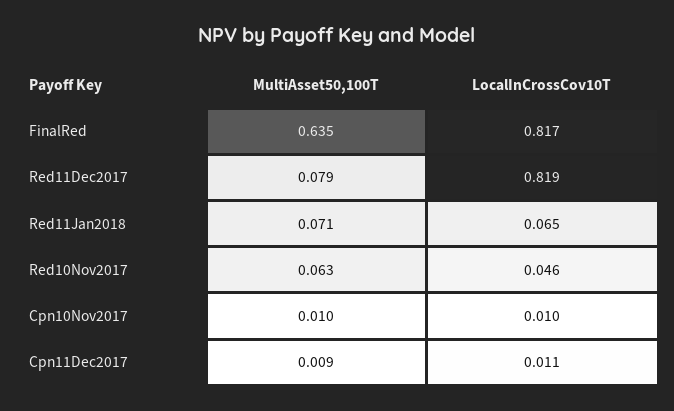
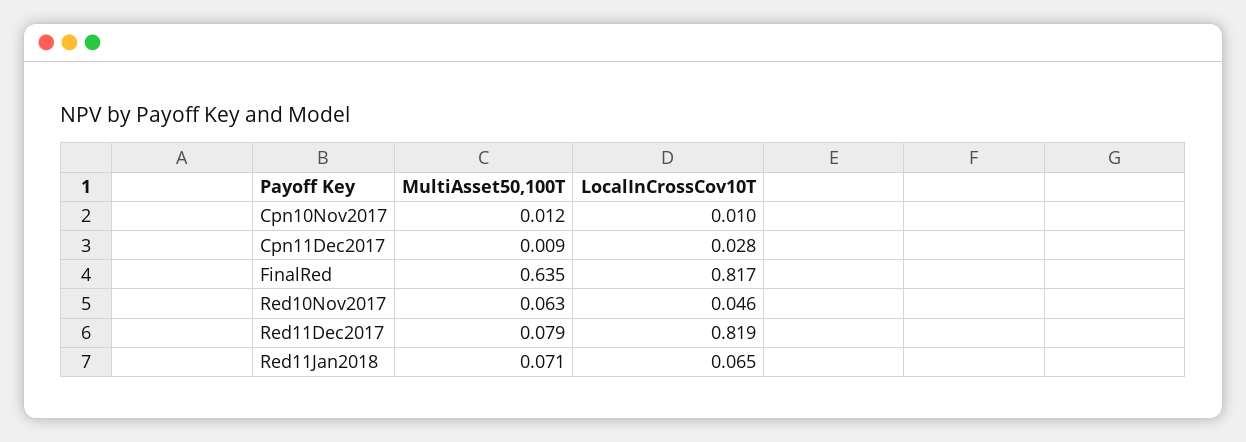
  {
    "MultiAsset50,100T": {
      "FinalRed": 0.635,
      "Red11Dec2017": 0.079,
      "Red11Jan2018": 0.071,
      "Red10Nov2017": 0.063,
-     "Cpn10Nov2017": 0.01,
+     "Cpn10Nov2017": 0.012,
      "Cpn11Dec2017": 0.009
    },
    "LocalInCrossCov10T": {
      "FinalRed": 0.817,
      "Red11Dec2017": 0.819,
      "Red11Jan2018": 0.065,
      "Red10Nov2017": 0.046,
      "Cpn10Nov2017": 0.01,
-     "Cpn11Dec2017": 0.011
+     "Cpn11Dec2017": 0.028
    }
  }

